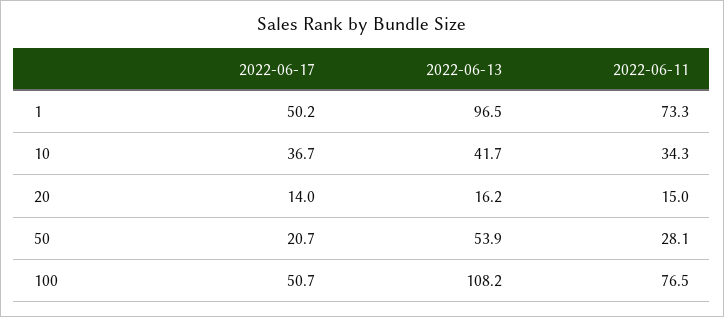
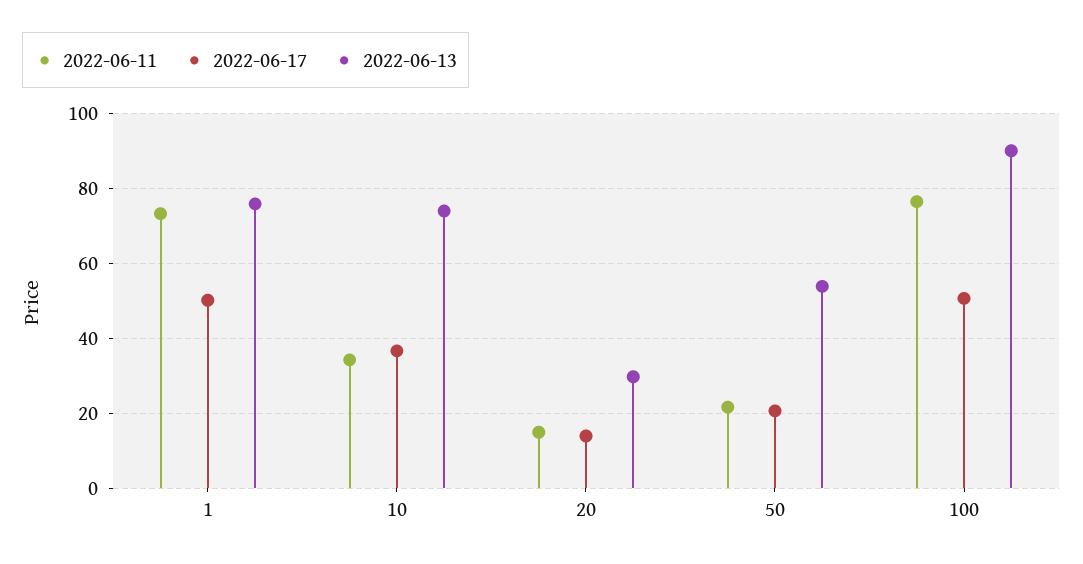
  {
    "2022-06-17": {
      "1": 50.2,
      "10": 36.7,
      "20": 14,
      "50": 20.7,
      "100": 50.7
    },
    "2022-06-13": {
-     "1": 96.5,
+     "1": 76,
-     "10": 41.7,
+     "10": 74,
-     "20": 16.2,
+     "20": 30,
      "50": 53.9,
-     "100": 108.2
+     "100": 90
    },
    "2022-06-11": {
      "1": 73.3,
      "10": 34.3,
      "20": 15,
-     "50": 28.1,
+     "50": 22,
      "100": 76.5
    }
  }

